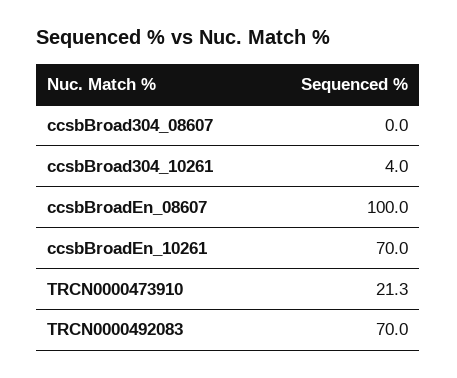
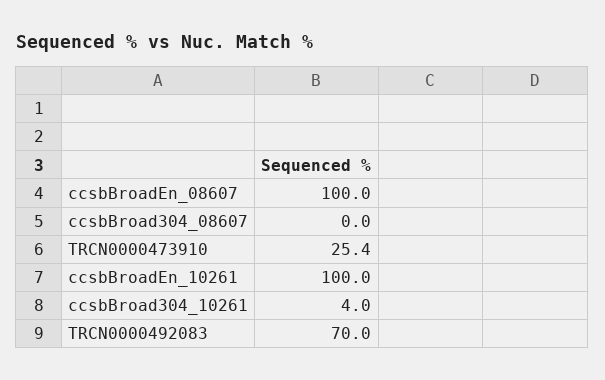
  {
    "ccsbBroad304_08607": 0,
    "ccsbBroad304_10261": 4,
    "ccsbBroadEn_08607": 100,
-   "ccsbBroadEn_10261": 70,
+   "ccsbBroadEn_10261": 100,
-   "TRCN0000473910": 21.3,
+   "TRCN0000473910": 25.4,
    "TRCN0000492083": 70
  }

